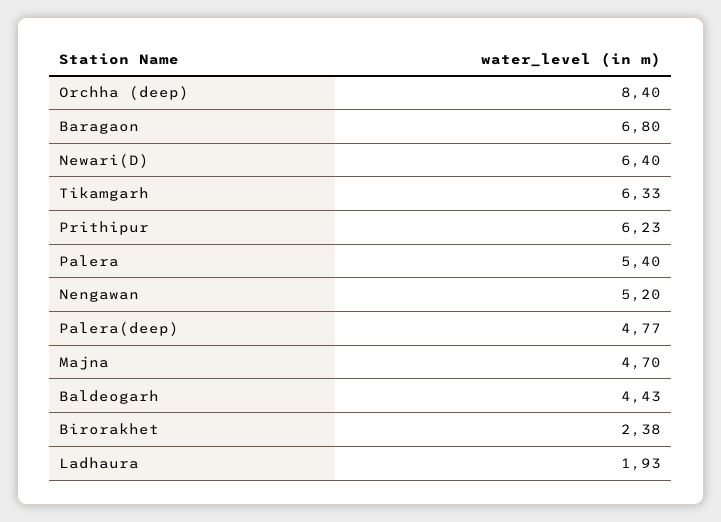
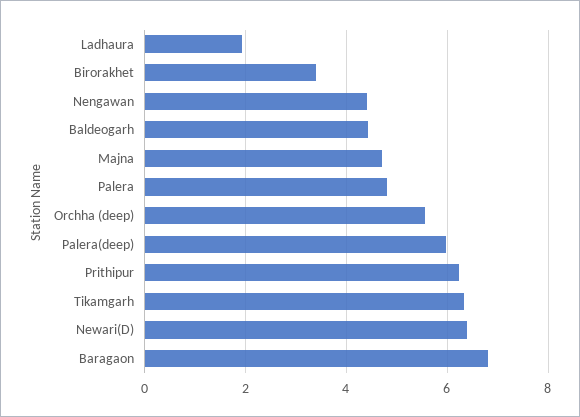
  {
-   "Orchha (deep)": 8.4,
+   "Orchha (deep)": 5.6,
    "Baragaon": 6.8,
    "Newari(D)": 6.4,
    "Tikamgarh": 6.33,
    "Prithipur": 6.23,
-   "Palera": 5.4,
+   "Palera": 4.8,
-   "Nengawan": 5.2,
+   "Nengawan": 4.4,
-   "Palera(deep)": 4.77,
+   "Palera(deep)": 6,
    "Majna": 4.7,
    "Baldeogarh": 4.43,
-   "Birorakhet": 2.38,
+   "Birorakhet": 3.4,
    "Ladhaura": 1.93
  }

